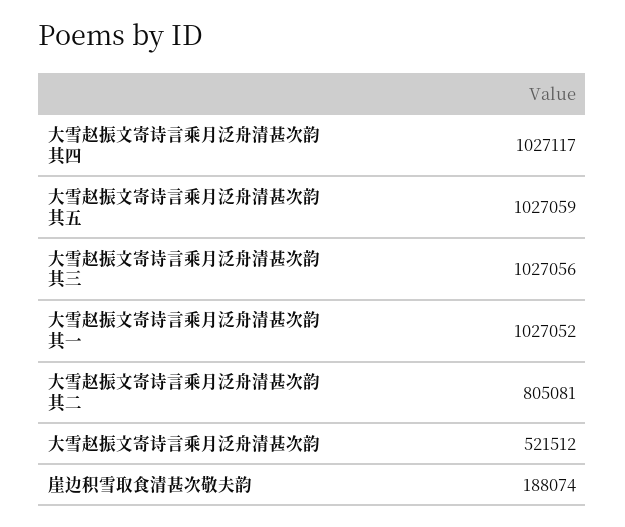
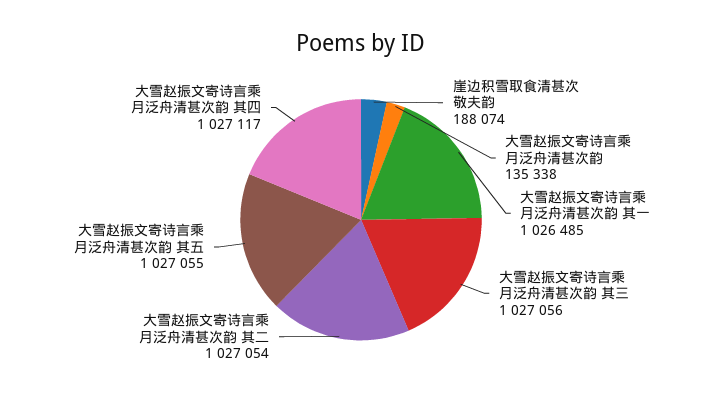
  {
    "大雪赵振文寄诗言乘月泛舟清甚次韵 其四": 1027117,
-   "大雪赵振文寄诗言乘月泛舟清甚次韵 其五": 1027059,
+   "大雪赵振文寄诗言乘月泛舟清甚次韵 其五": 1027055,
    "大雪赵振文寄诗言乘月泛舟清甚次韵 其三": 1027056,
-   "大雪赵振文寄诗言乘月泛舟清甚次韵 其一": 1027052,
+   "大雪赵振文寄诗言乘月泛舟清甚次韵 其一": 1026485,
-   "大雪赵振文寄诗言乘月泛舟清甚次韵 其二": 805081,
+   "大雪赵振文寄诗言乘月泛舟清甚次韵 其二": 1027054,
-   "大雪赵振文寄诗言乘月泛舟清甚次韵": 521512,
+   "大雪赵振文寄诗言乘月泛舟清甚次韵": 135338,
    "崖边积雪取食清甚次敬夫韵": 188074
  }

